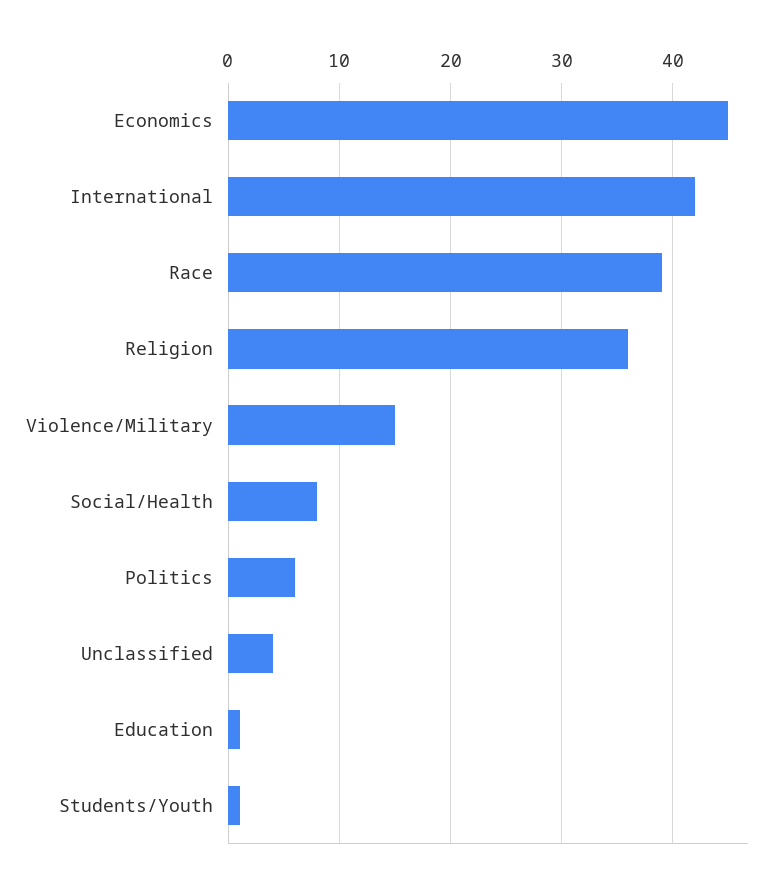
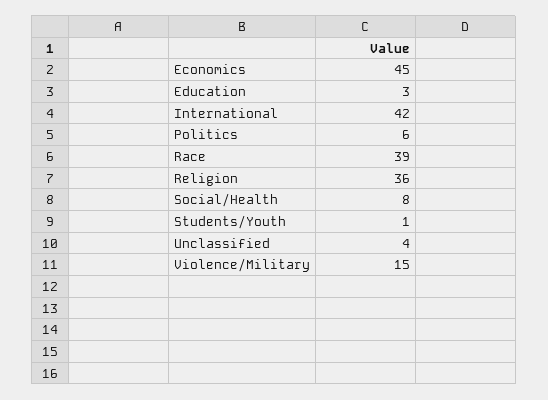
  {
    "Economics": 45,
    "International": 42,
    "Race": 39,
    "Religion": 36,
    "Violence/Military": 15,
    "Social/Health": 8,
    "Politics": 6,
    "Unclassified": 4,
-   "Education": 1,
+   "Education": 3,
    "Students/Youth": 1
  }

